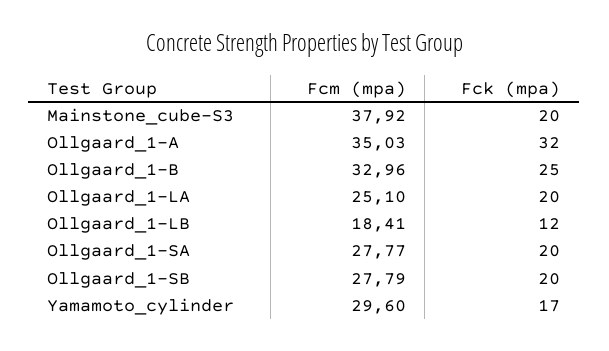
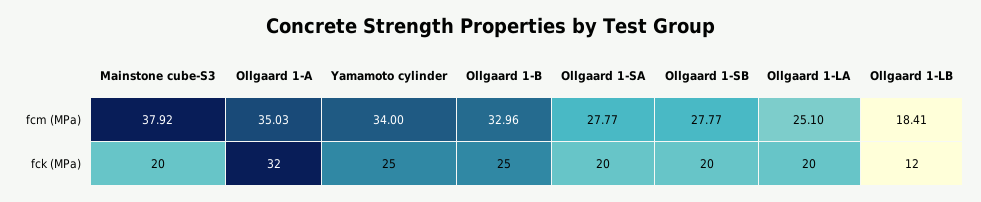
  {
    "Fcm (mpa)": {
      "Mainstone_cube-S3": 37.92,
      "Ollgaard_1-A": 35.03,
      "Ollgaard_1-B": 32.96,
      "Ollgaard_1-LA": 25.1,
      "Ollgaard_1-LB": 18.41,
      "Ollgaard_1-SA": 27.77,
-     "Ollgaard_1-SB": 27.79,
+     "Ollgaard_1-SB": 27.77,
-     "Yamamoto_cylinder": 29.6
+     "Yamamoto_cylinder": 34
    },
    "Fck (mpa)": {
      "Mainstone_cube-S3": 20,
      "Ollgaard_1-A": 32,
      "Ollgaard_1-B": 25,
      "Ollgaard_1-LA": 20,
      "Ollgaard_1-LB": 12,
      "Ollgaard_1-SA": 20,
      "Ollgaard_1-SB": 20,
-     "Yamamoto_cylinder": 17
+     "Yamamoto_cylinder": 25
    }
  }

